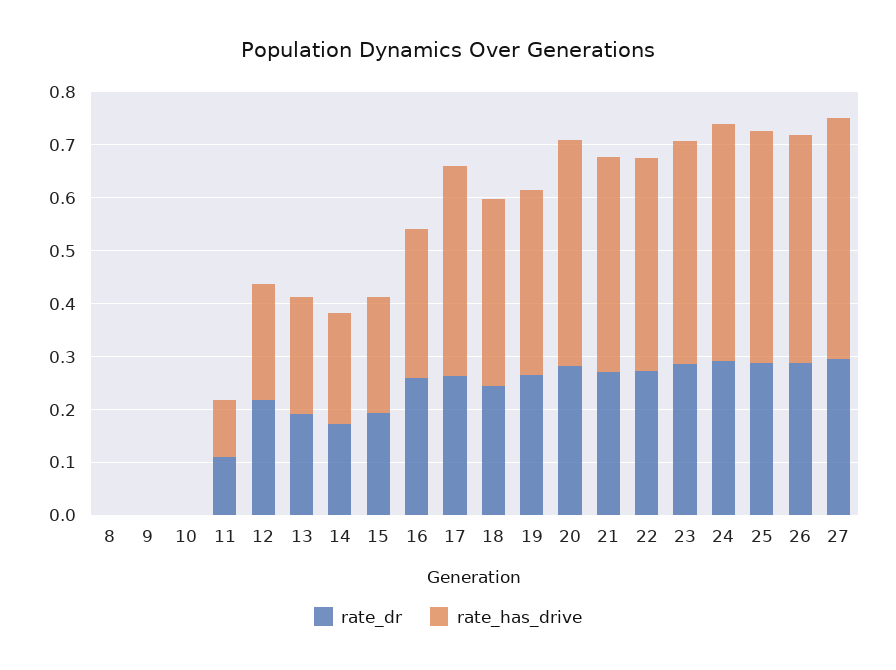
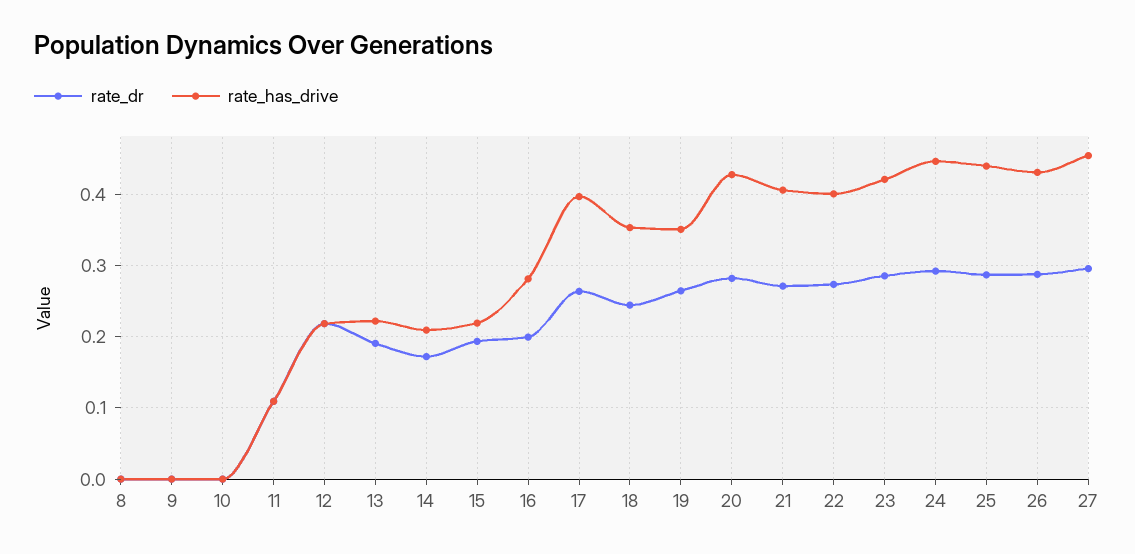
  {
    "rate_dr": {
      "8": 0,
      "9": 0,
      "10": 0,
      "11": 0.11,
      "12": 0.22,
      "13": 0.19,
      "14": 0.17,
      "15": 0.19,
-     "16": 0.26,
+     "16": 0.2,
      "17": 0.26,
      "18": 0.24,
      "19": 0.26,
      "20": 0.28,
      "21": 0.27,
      "22": 0.27,
      "23": 0.29,
      "24": 0.29,
      "25": 0.29,
      "26": 0.29,
      "27": 0.3
    },
    "rate_has_drive": {
      "8": 0,
      "9": 0,
      "10": 0,
      "11": 0.11,
      "12": 0.22,
      "13": 0.22,
      "14": 0.21,
      "15": 0.22,
      "16": 0.28,
      "17": 0.4,
      "18": 0.35,
      "19": 0.35,
      "20": 0.43,
      "21": 0.41,
      "22": 0.4,
      "23": 0.42,
      "24": 0.45,
      "25": 0.44,
      "26": 0.43,
      "27": 0.45
    }
  }

